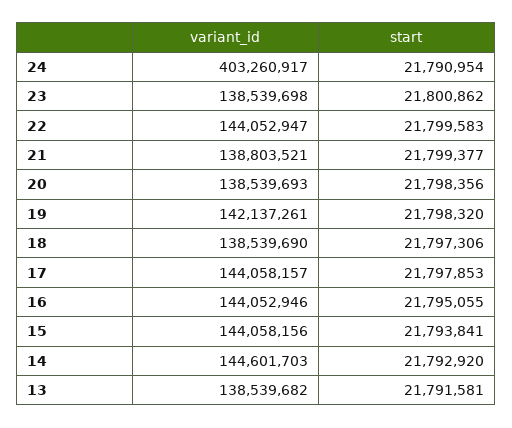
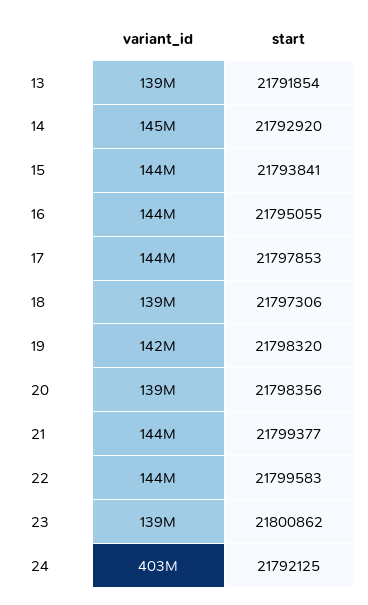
  {
    "variant_id": {
      "24": 403260917,
      "23": 138539698,
      "22": 144052947,
-     "21": 138803521,
+     "21": 144000000,
      "20": 138539693,
      "19": 142137261,
      "18": 138539690,
      "17": 144058157,
      "16": 144052946,
      "15": 144058156,
      "14": 144601703,
      "13": 138539682
    },
    "start": {
-     "24": 21790954,
+     "24": 21792125,
      "23": 21800862,
      "22": 21799583,
      "21": 21799377,
      "20": 21798356,
      "19": 21798320,
      "18": 21797306,
      "17": 21797853,
      "16": 21795055,
      "15": 21793841,
      "14": 21792920,
-     "13": 21791581
+     "13": 21791854
    }
  }

